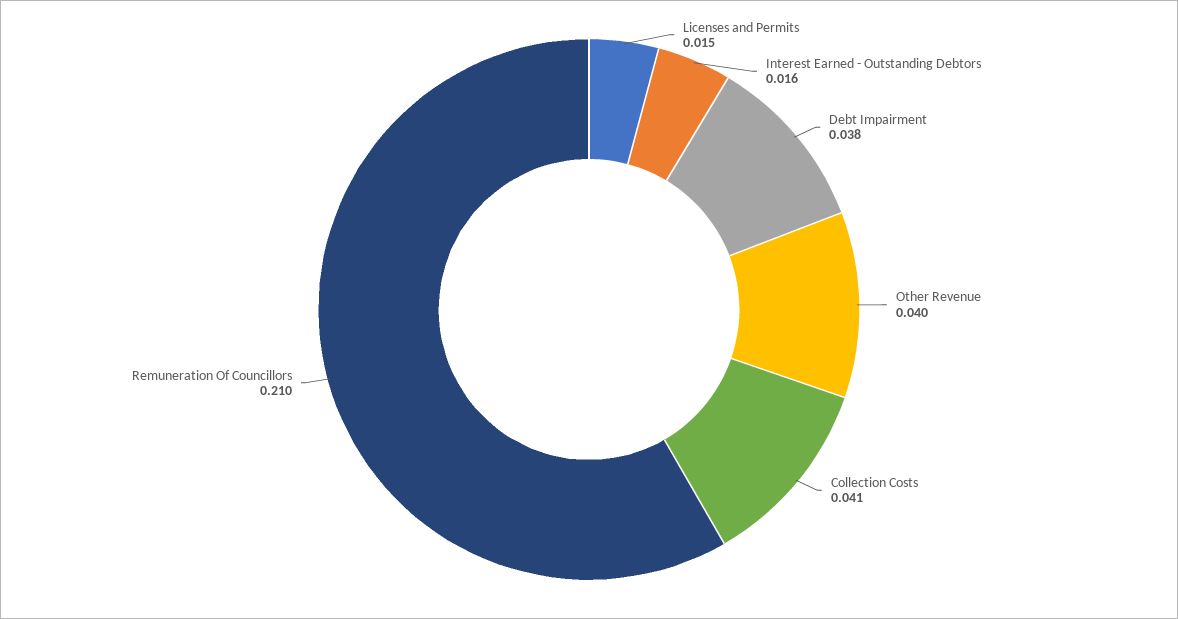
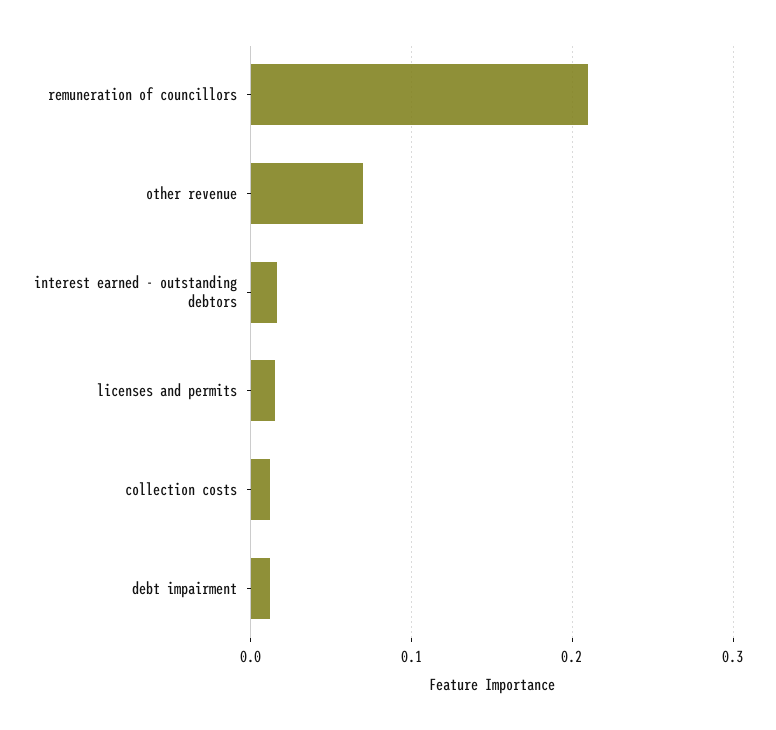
  {
    "Licenses and Permits": 0.015,
    "Interest Earned - Outstanding Debtors": 0.016,
-   "Debt Impairment": 0.038,
+   "Debt Impairment": 0.01,
-   "Other Revenue": 0.04,
+   "Other Revenue": 0.07,
-   "Collection Costs": 0.041,
+   "Collection Costs": 0.01,
    "Remuneration Of Councillors": 0.21
  }

